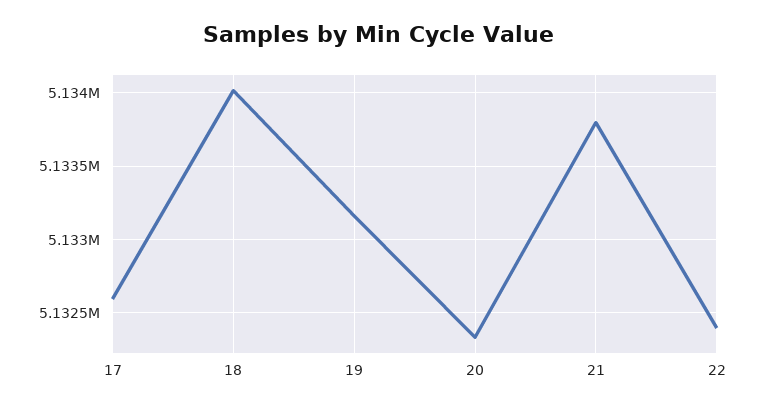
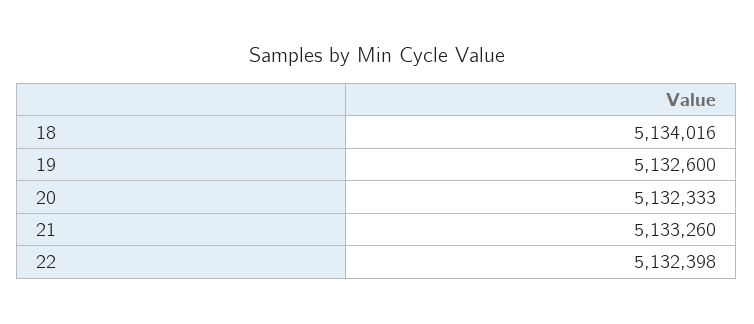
  {
-   "17": 5132600,
    "18": 5134016,
-   "19": 5133150,
+   "19": 5132600,
    "20": 5132333,
-   "21": 5133800,
+   "21": 5133260,
    "22": 5132398
  }

